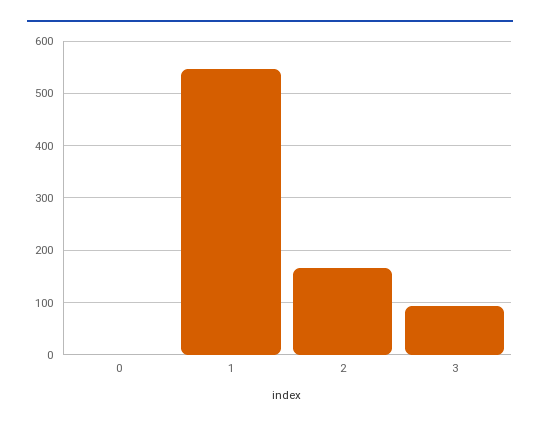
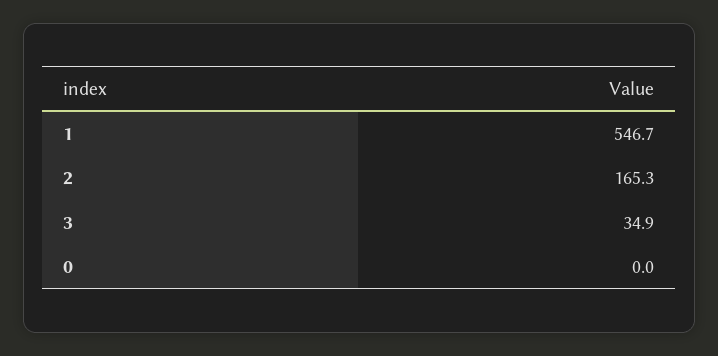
  {
    "0": 0,
    "1": 546.7,
    "2": 165.3,
-   "3": 100
+   "3": 34.9
  }

